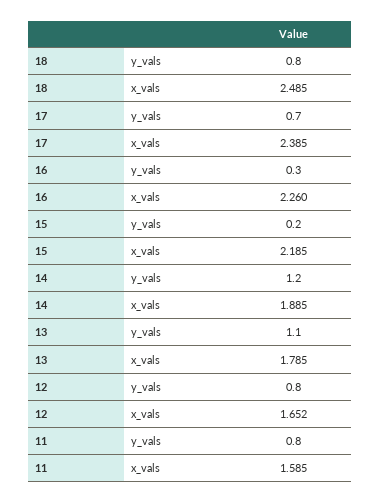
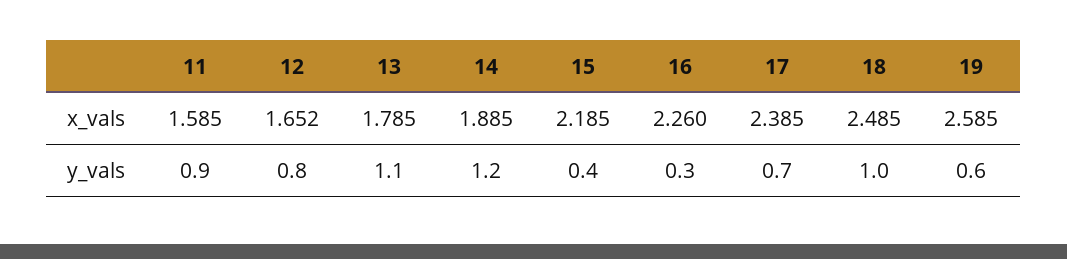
  {
    "18": {
-     "y_vals": 0.8,
+     "y_vals": 1,
      "x_vals": 2.485
    },
    "17": {
      "y_vals": 0.7,
      "x_vals": 2.385
    },
    "16": {
      "y_vals": 0.3,
      "x_vals": 2.26
    },
    "15": {
-     "y_vals": 0.2,
+     "y_vals": 0.4,
      "x_vals": 2.185
    },
    "14": {
      "y_vals": 1.2,
      "x_vals": 1.885
    },
    "13": {
      "y_vals": 1.1,
      "x_vals": 1.785
    },
    "12": {
      "y_vals": 0.8,
      "x_vals": 1.652
    },
    "11": {
-     "y_vals": 0.8,
+     "y_vals": 0.9,
      "x_vals": 1.585
-   }
+   },
+   "19": {
+     "x_vals": 2.585,
+     "y_vals": 0.6
+   }
  }

